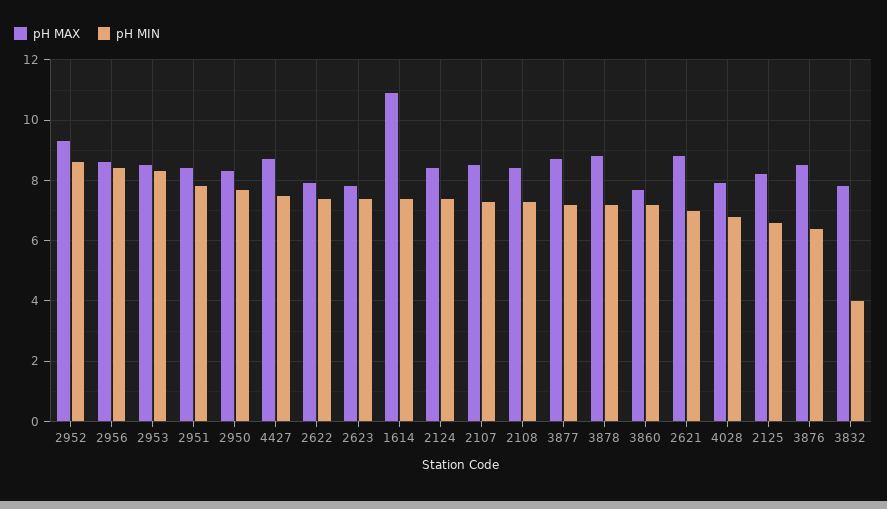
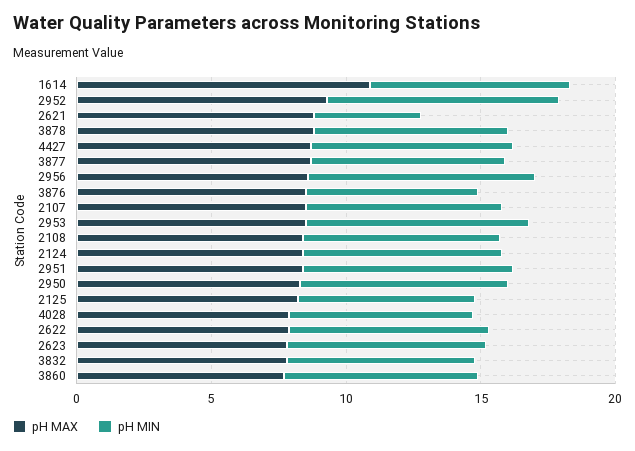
  {
    "pH MAX": {
      "2952": 9.5,
      "2956": 8.5,
      "2953": 8.5,
      "2951": 8.5,
      "2950": 8.5,
      "4427": 8.5,
      "2622": 8,
      "2623": 8,
      "1614": 11,
      "2124": 8.5,
      "2107": 8.5,
      "2108": 8.5,
      "3877": 8.5,
      "3878": 9,
      "3860": 7.5,
      "2621": 9,
      "4028": 8,
      "2125": 8,
      "3876": 8.5,
      "3832": 8
    },
    "pH MIN": {
      "2952": 8.5,
      "2956": 8.5,
      "2953": 8.5,
      "2951": 8,
      "2950": 7.5,
      "4427": 7.5,
      "2622": 7.5,
      "2623": 7.5,
      "1614": 7.5,
      "2124": 7.5,
      "2107": 7.5,
      "2108": 7.5,
      "3877": 7,
      "3878": 7,
      "3860": 7,
-     "2621": 7,
+     "2621": 4,
      "4028": 7,
      "2125": 6.5,
      "3876": 6.5,
-     "3832": 4
+     "3832": 7
    }
  }

